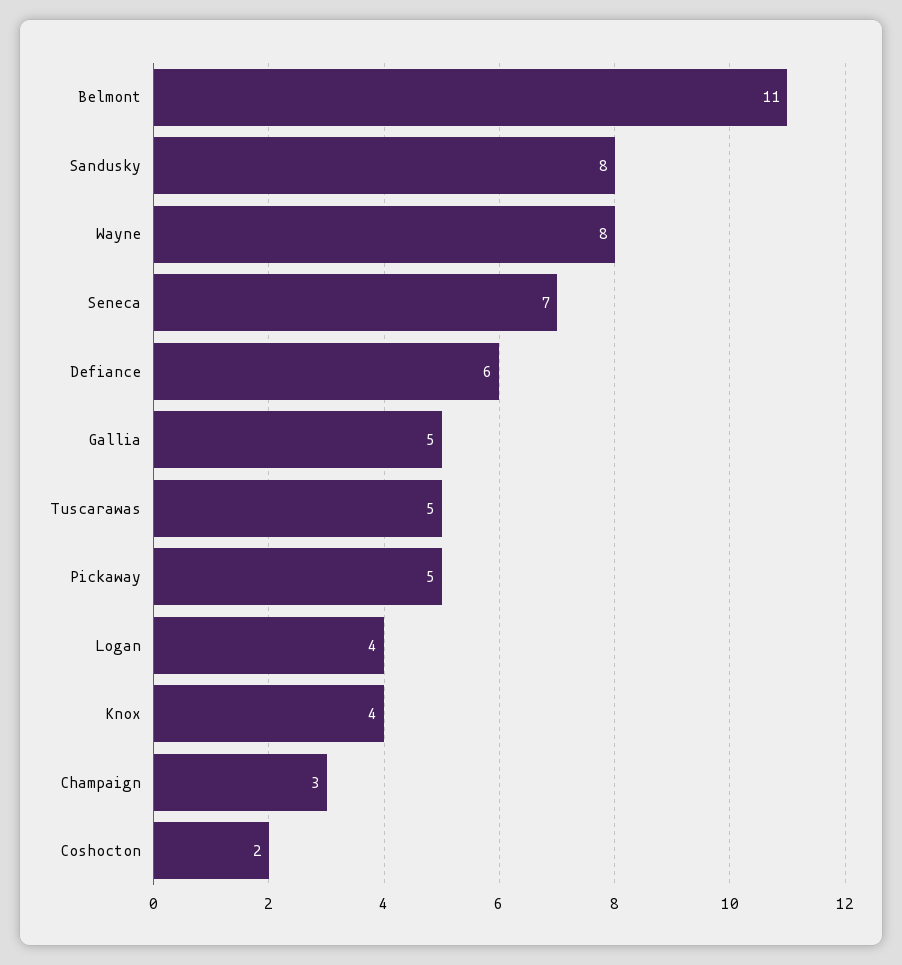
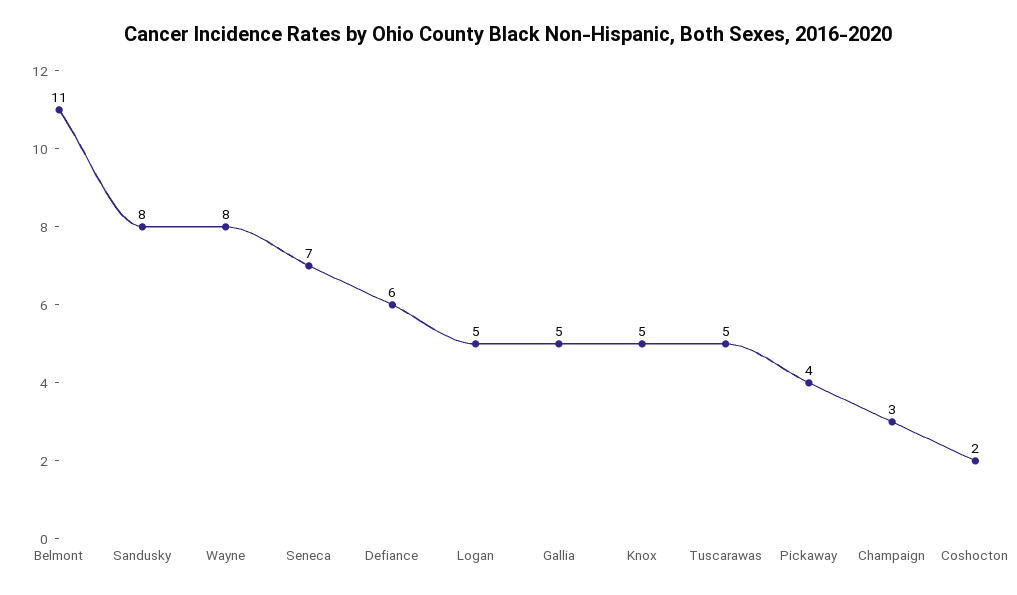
  {
    "Belmont": 11,
    "Sandusky": 8,
    "Wayne": 8,
    "Seneca": 7,
    "Defiance": 6,
    "Gallia": 5,
    "Tuscarawas": 5,
-   "Pickaway": 5,
+   "Pickaway": 4,
-   "Logan": 4,
+   "Logan": 5,
-   "Knox": 4,
+   "Knox": 5,
    "Champaign": 3,
    "Coshocton": 2
  }

